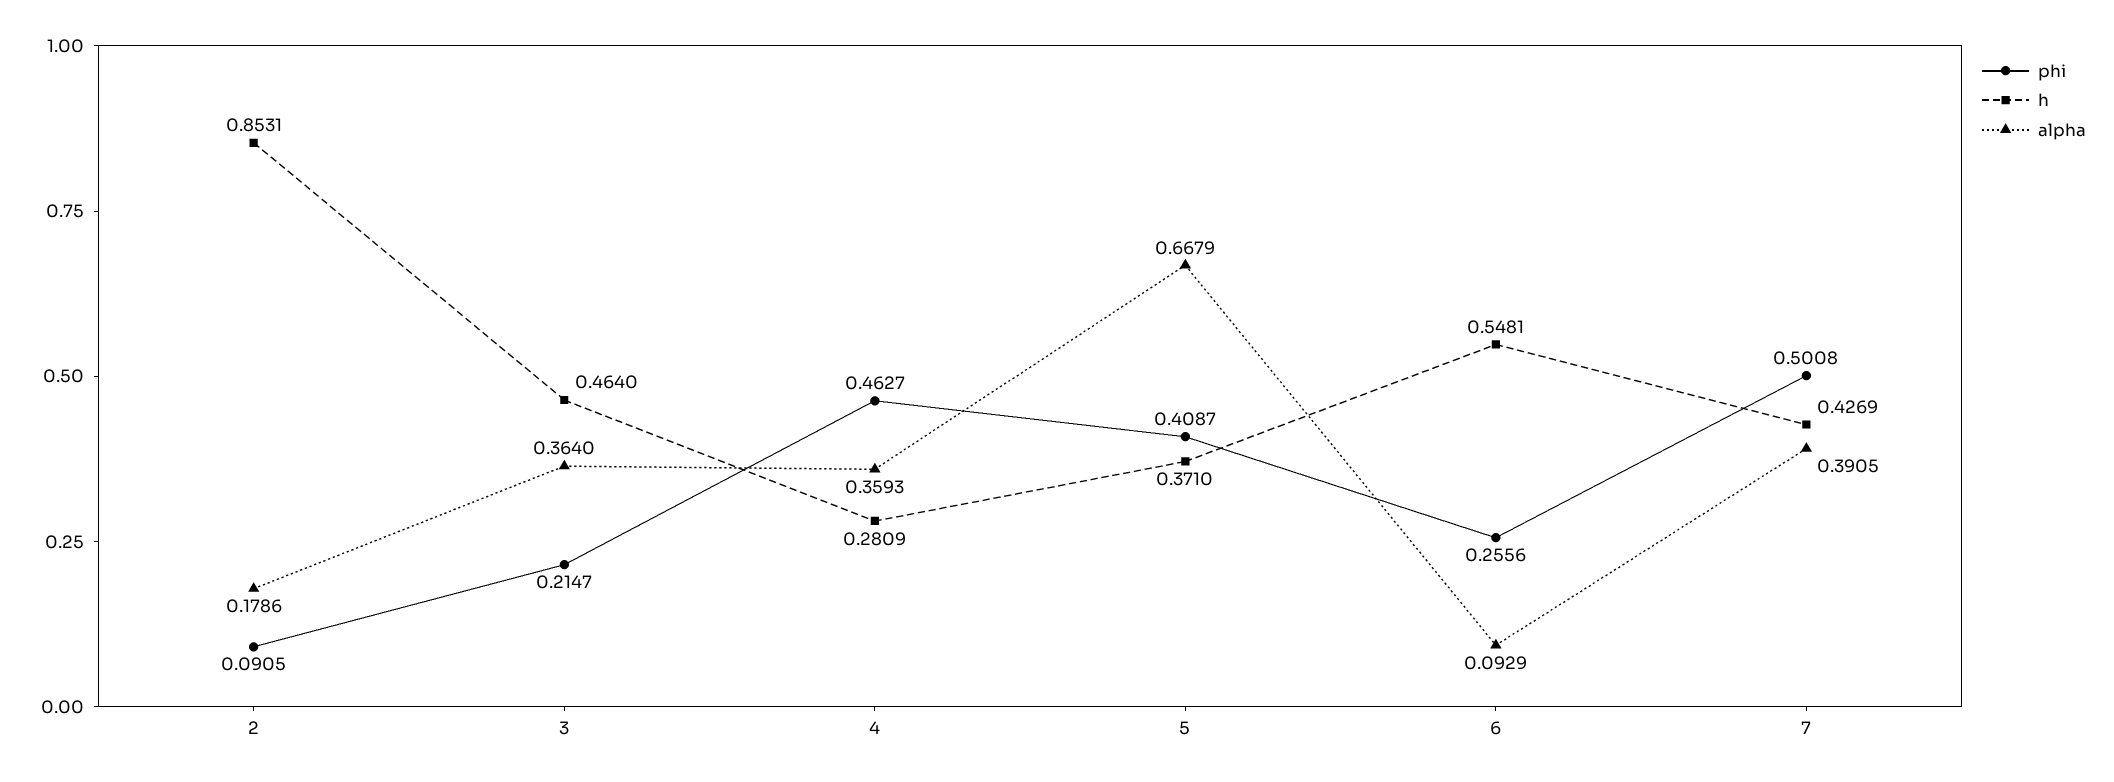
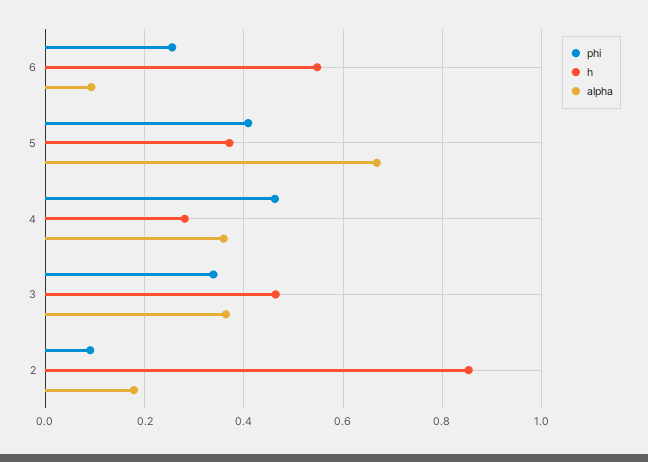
  {
    "phi": {
      "2": 0.0905,
-     "3": 0.2147,
+     "3": 0.34,
      "4": 0.4627,
      "5": 0.4087,
-     "6": 0.2556,
+     "6": 0.2556
-     "7": 0.5008
    },
    "h": {
      "2": 0.8531,
      "3": 0.464,
      "4": 0.2809,
      "5": 0.371,
-     "6": 0.5481,
+     "6": 0.5481
-     "7": 0.4269
    },
    "alpha": {
      "2": 0.1786,
      "3": 0.364,
      "4": 0.3593,
      "5": 0.6679,
-     "6": 0.0929,
+     "6": 0.0929
-     "7": 0.3905
    }
  }

